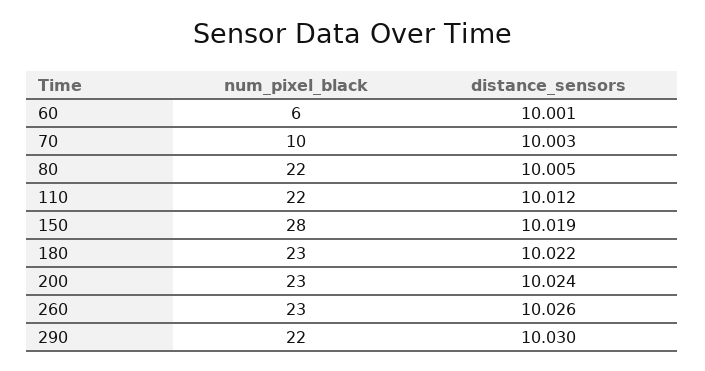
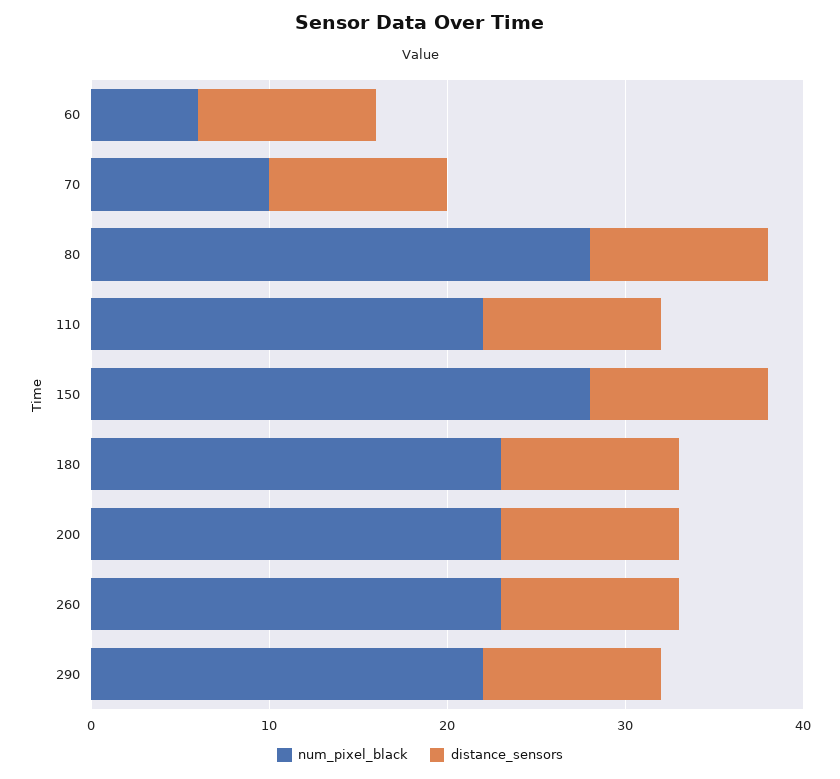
  {
    "num_pixel_black": {
      "60": 6,
      "70": 10,
-     "80": 22,
+     "80": 28,
      "110": 22,
      "150": 28,
      "180": 23,
      "200": 23,
      "260": 23,
      "290": 22
    },
    "distance_sensors": {
      "60": 10.001,
      "70": 10.003,
      "80": 10.005,
      "110": 10.012,
      "150": 10.019,
      "180": 10.022,
      "200": 10.024,
      "260": 10.026,
      "290": 10.03
    }
  }

